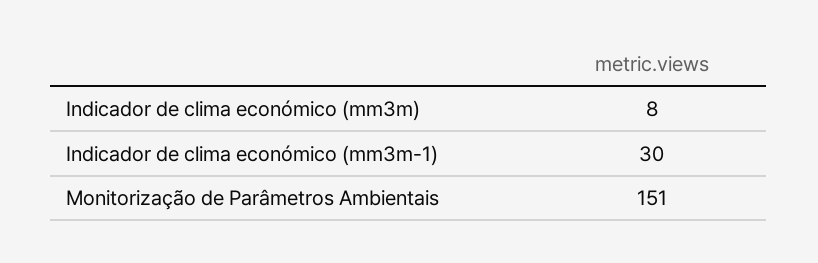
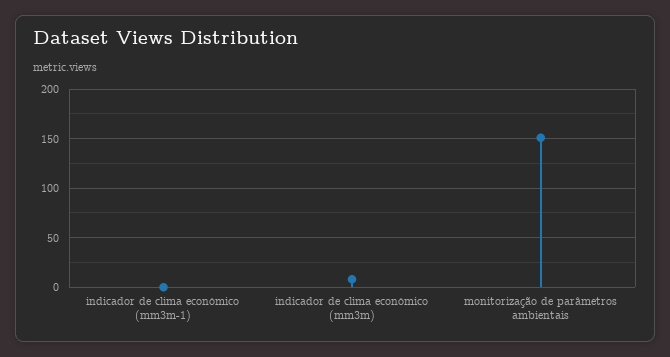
  {
    "Indicador de clima económico (mm3m)": 8,
-   "Indicador de clima económico (mm3m-1)": 30,
+   "Indicador de clima económico (mm3m-1)": 0,
    "Monitorização de Parâmetros Ambientais": 151
  }

